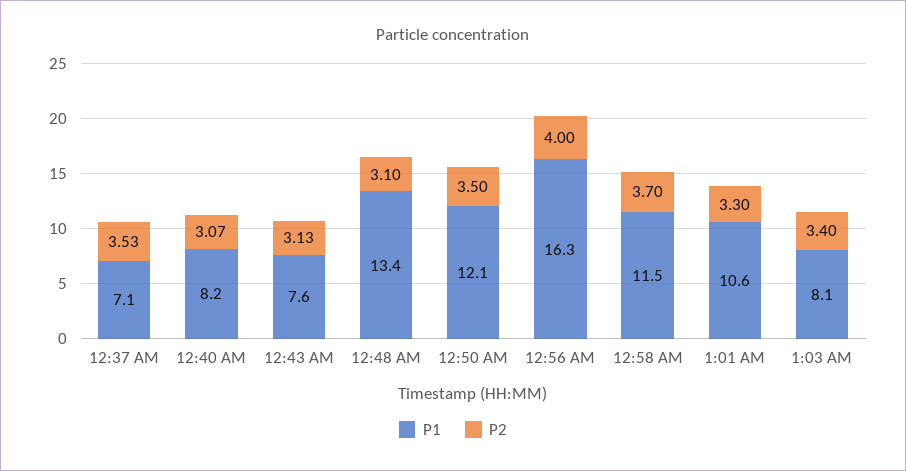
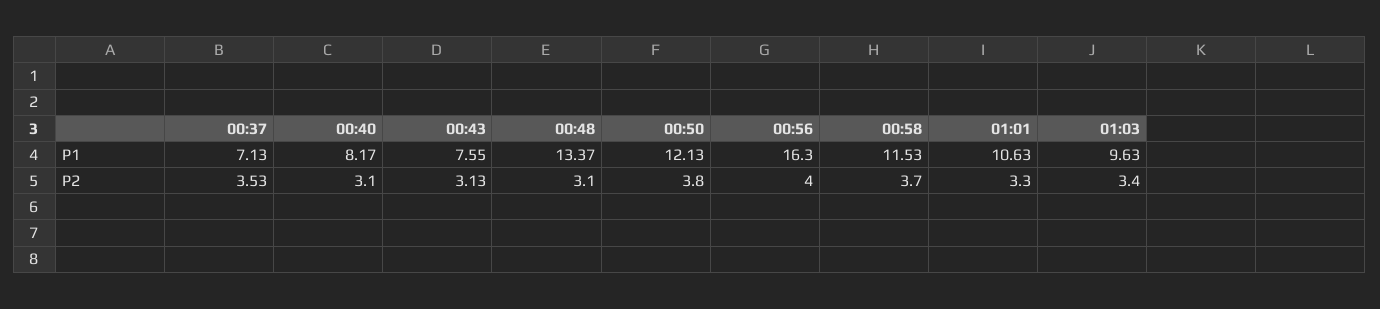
  {
    "P1": {
      "12:37 AM": 7.13,
      "12:40 AM": 8.17,
      "12:43 AM": 7.55,
      "12:48 AM": 13.37,
      "12:50 AM": 12.13,
      "12:56 AM": 16.3,
      "12:58 AM": 11.53,
      "1:01 AM": 10.63,
-     "1:03 AM": 8.1
+     "1:03 AM": 9.63
    },
    "P2": {
      "12:37 AM": 3.53,
-     "12:40 AM": 3.07,
+     "12:40 AM": 3.1,
      "12:43 AM": 3.13,
      "12:48 AM": 3.1,
-     "12:50 AM": 3.5,
+     "12:50 AM": 3.8,
      "12:56 AM": 4,
      "12:58 AM": 3.7,
      "1:01 AM": 3.3,
      "1:03 AM": 3.4
    }
  }

